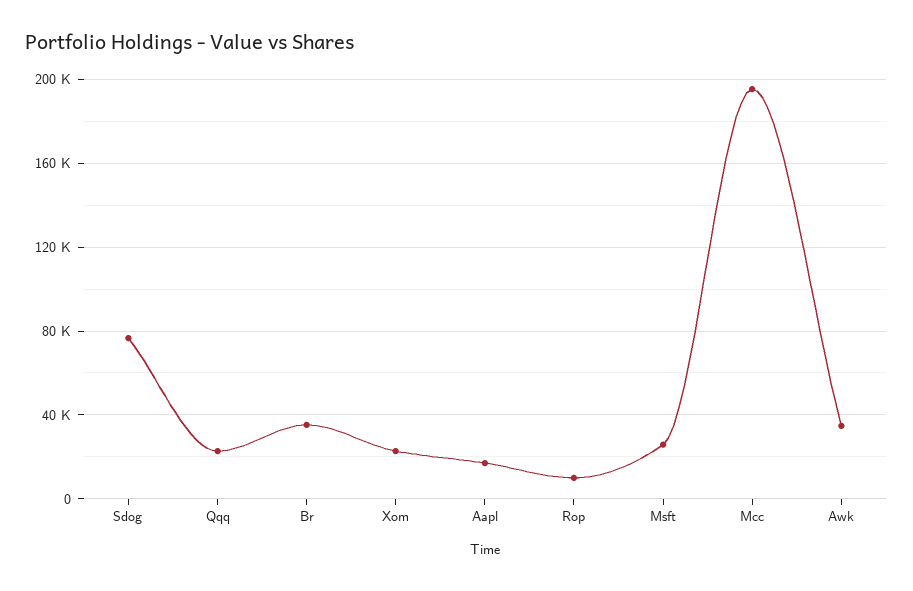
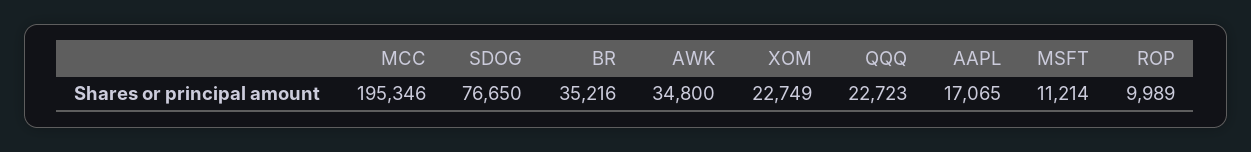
  {
    "Sdog": 76650,
    "Qqq": 22723,
    "Br": 35216,
    "Xom": 22749,
    "Aapl": 17065,
    "Rop": 9989,
-   "Msft": 25000,
+   "Msft": 11214,
    "Mcc": 195346,
    "Awk": 34800
  }

